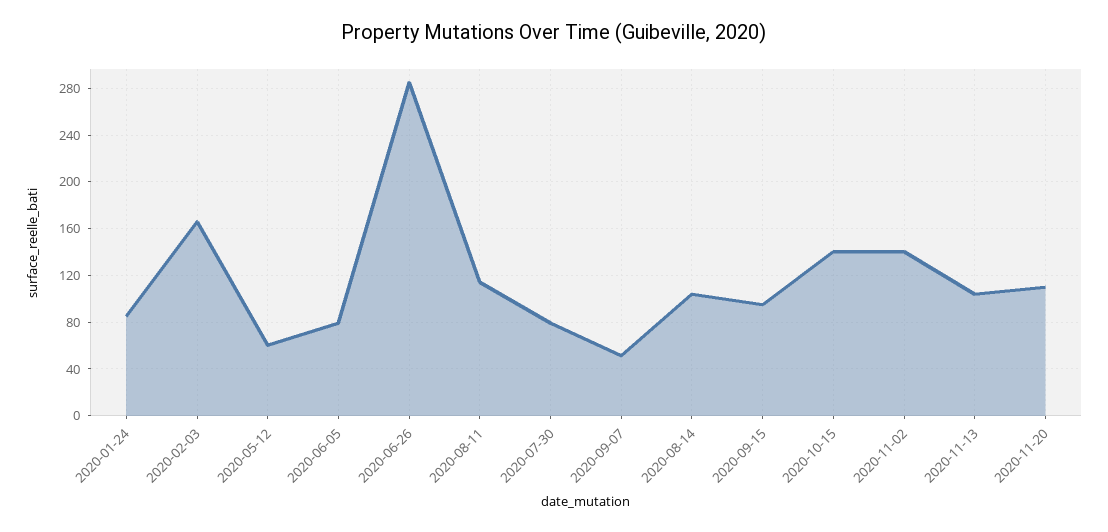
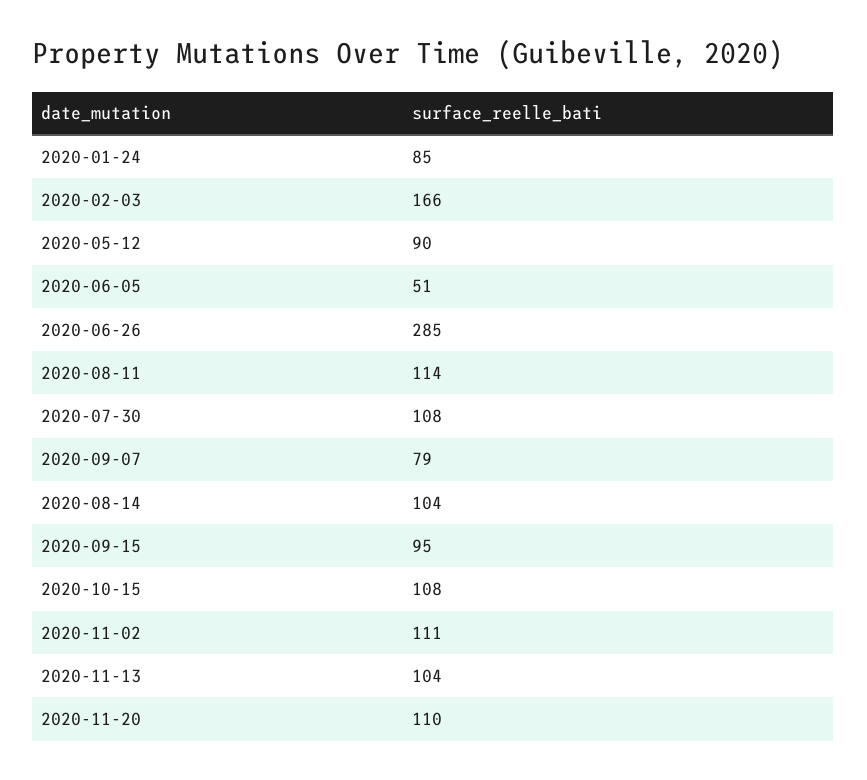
  {
    "2020-01-24": 85,
    "2020-02-03": 166,
-   "2020-05-12": 60,
+   "2020-05-12": 90,
-   "2020-06-05": 80,
+   "2020-06-05": 51,
    "2020-06-26": 285,
    "2020-08-11": 114,
-   "2020-07-30": 80,
+   "2020-07-30": 108,
-   "2020-09-07": 50,
+   "2020-09-07": 79,
    "2020-08-14": 104,
    "2020-09-15": 95,
-   "2020-10-15": 140,
+   "2020-10-15": 108,
-   "2020-11-02": 140,
+   "2020-11-02": 111,
    "2020-11-13": 104,
    "2020-11-20": 110
  }

